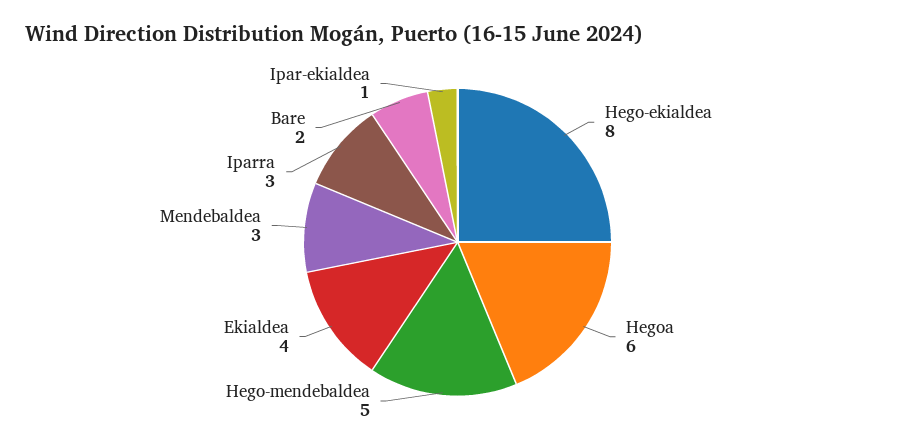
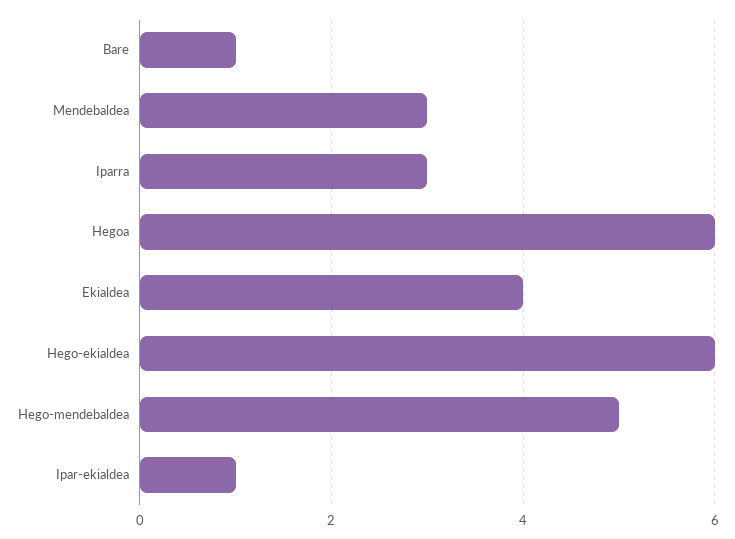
  {
-   "Hego-ekialdea": 8,
+   "Hego-ekialdea": 6,
    "Hegoa": 6,
    "Hego-mendebaldea": 5,
    "Ekialdea": 4,
    "Mendebaldea": 3,
    "Iparra": 3,
-   "Bare": 2,
+   "Bare": 1,
    "Ipar-ekialdea": 1
  }

